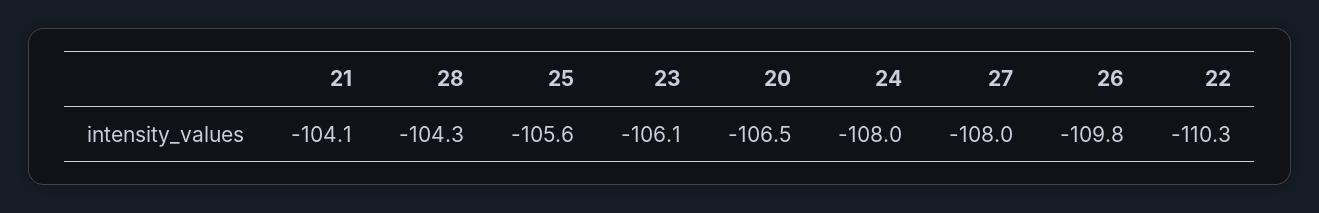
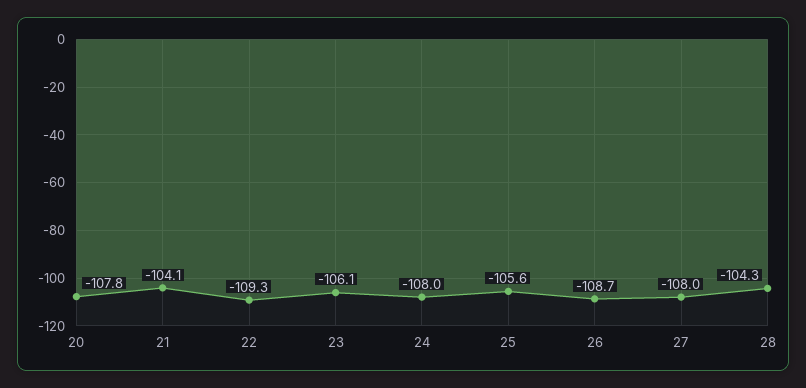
  {
    "21": -104.1,
    "28": -104.3,
    "25": -105.6,
    "23": -106.1,
-   "20": -106.5,
+   "20": -107.8,
    "24": -108,
    "27": -108,
-   "26": -109.8,
+   "26": -108.7,
-   "22": -110.3
+   "22": -109.3
  }

